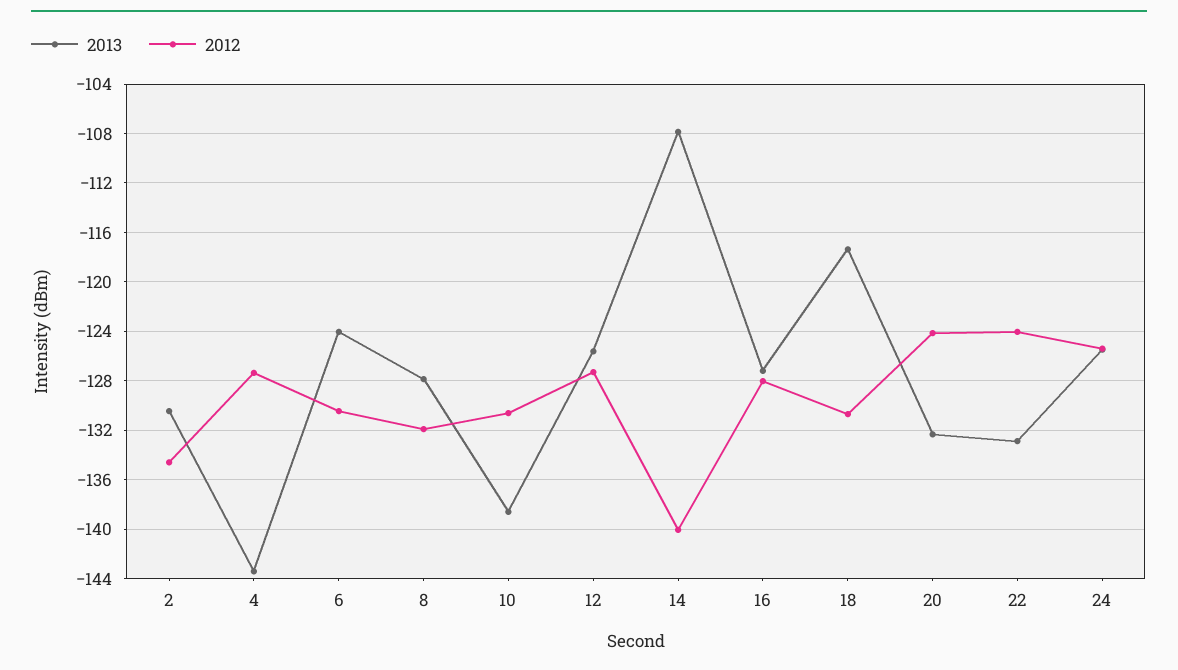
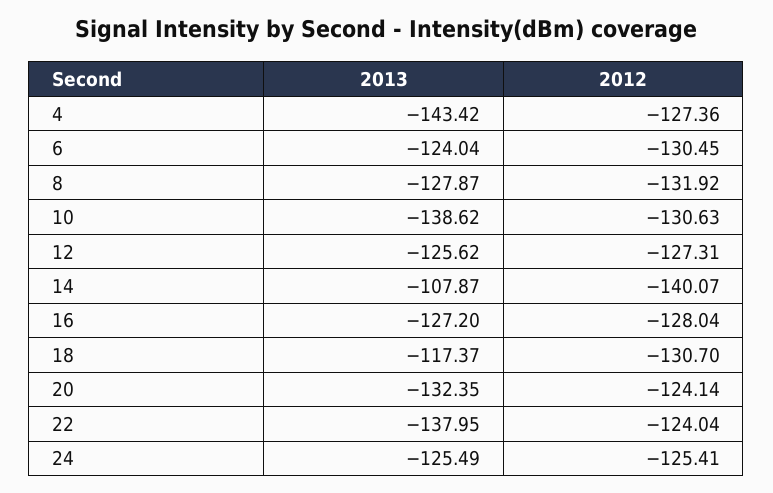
  {
    "2013": {
-     "2": -130.5,
      "4": -143.42,
      "6": -124.04,
      "8": -127.87,
      "10": -138.62,
      "12": -125.62,
      "14": -107.87,
      "16": -127.2,
      "18": -117.37,
      "20": -132.35,
-     "22": -133,
+     "22": -137.95,
      "24": -125.49
    },
    "2012": {
-     "2": -134.5,
      "4": -127.36,
      "6": -130.45,
      "8": -131.92,
      "10": -130.63,
      "12": -127.31,
      "14": -140.07,
      "16": -128.04,
      "18": -130.7,
      "20": -124.14,
      "22": -124.04,
      "24": -125.41
    }
  }

